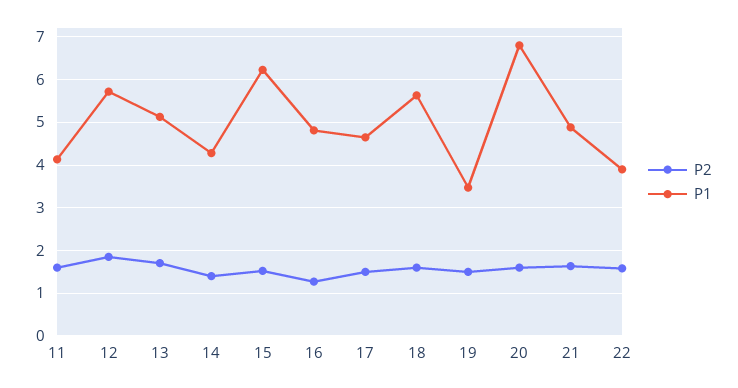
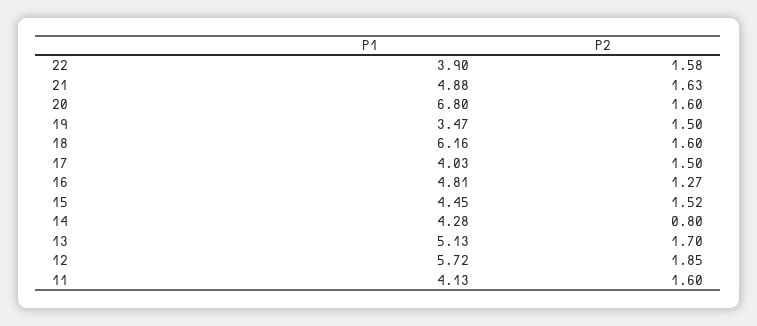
  {
    "P2": {
      "11": 1.6,
      "12": 1.85,
      "13": 1.7,
-     "14": 1.4,
+     "14": 0.8,
      "15": 1.52,
      "16": 1.27,
      "17": 1.5,
      "18": 1.6,
      "19": 1.5,
      "20": 1.6,
      "21": 1.63,
      "22": 1.58
    },
    "P1": {
      "11": 4.13,
      "12": 5.72,
      "13": 5.13,
      "14": 4.28,
-     "15": 6.2,
+     "15": 4.45,
      "16": 4.81,
-     "17": 4.6,
+     "17": 4.03,
-     "18": 5.6,
+     "18": 6.16,
      "19": 3.47,
      "20": 6.8,
      "21": 4.88,
      "22": 3.9
    }
  }

